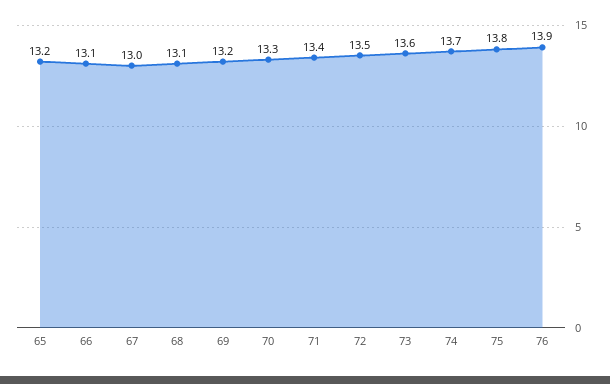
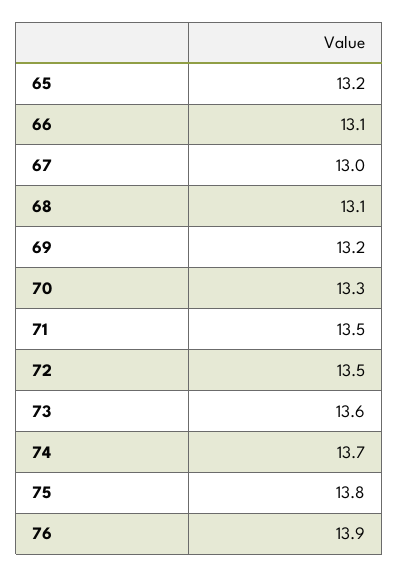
  {
    "65": 13.2,
    "66": 13.1,
    "67": 13,
    "68": 13.1,
    "69": 13.2,
    "70": 13.3,
-   "71": 13.4,
+   "71": 13.5,
    "72": 13.5,
    "73": 13.6,
    "74": 13.7,
    "75": 13.8,
    "76": 13.9
  }

